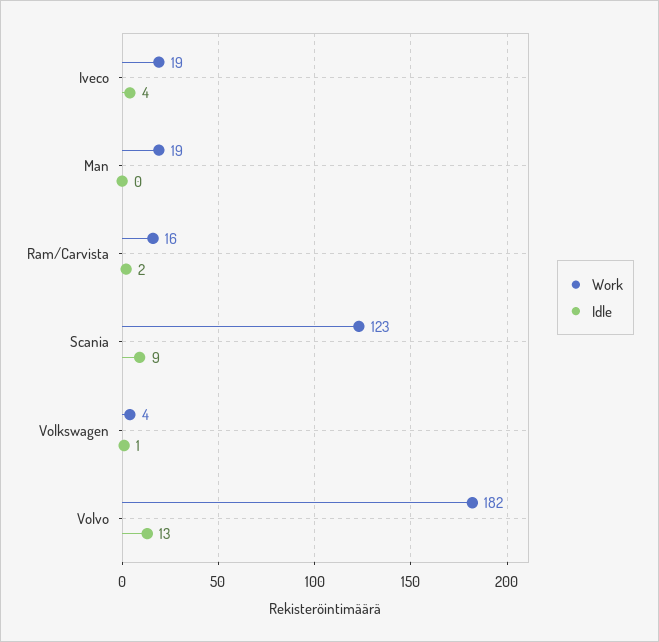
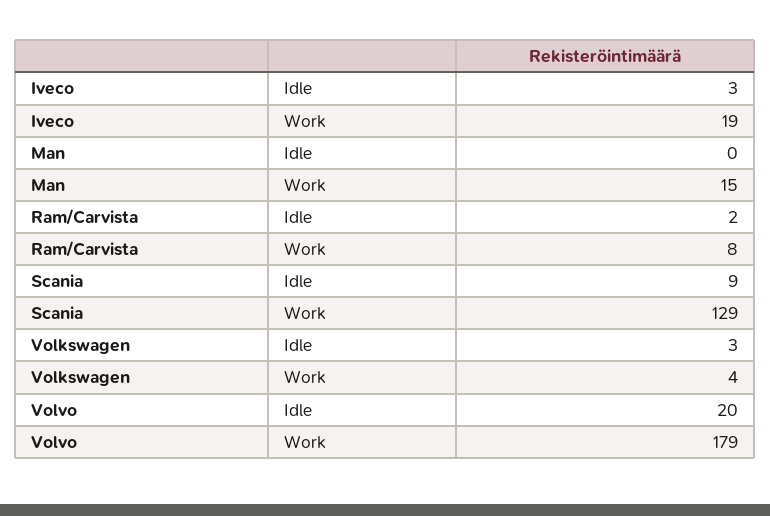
  {
    "Work": {
      "Iveco": 19,
-     "Man": 19,
+     "Man": 15,
-     "Ram/Carvista": 16,
+     "Ram/Carvista": 8,
-     "Scania": 123,
+     "Scania": 129,
      "Volkswagen": 4,
-     "Volvo": 182
+     "Volvo": 179
    },
    "Idle": {
-     "Iveco": 4,
+     "Iveco": 3,
      "Man": 0,
      "Ram/Carvista": 2,
      "Scania": 9,
-     "Volkswagen": 1,
+     "Volkswagen": 3,
-     "Volvo": 13
+     "Volvo": 20
    }
  }

